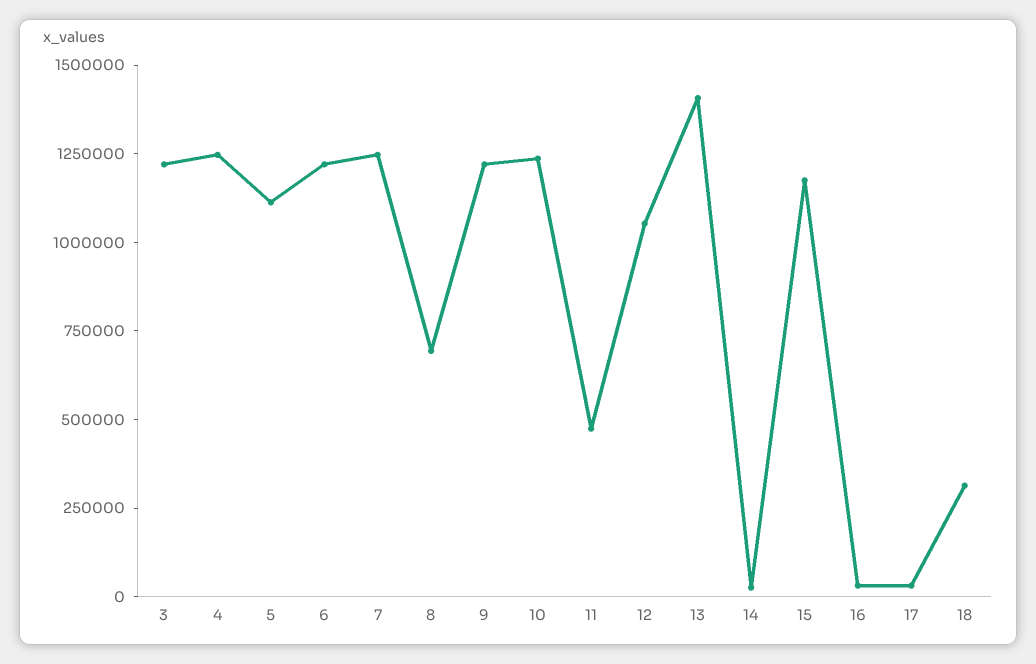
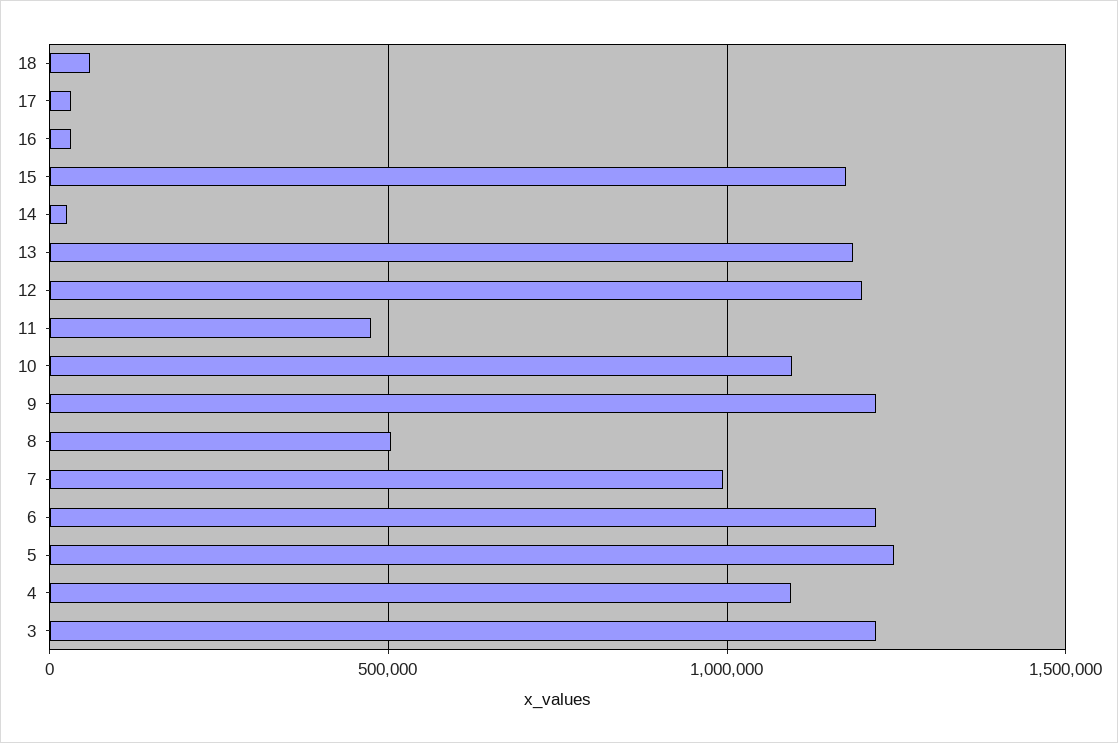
  {
    "3": 1200000,
-   "4": 1250000,
+   "4": 1100000,
-   "5": 1100000,
+   "5": 1250000,
    "6": 1200000,
-   "7": 1250000,
+   "7": 1000000,
-   "8": 700000,
+   "8": 500000,
    "9": 1200000,
-   "10": 1250000,
+   "10": 1100000,
    "11": 450000,
-   "12": 1050000,
+   "12": 1200000,
-   "13": 1400000,
+   "13": 1200000,
    "14": 50000,
    "15": 1150000,
    "16": 50000,
    "17": 50000,
-   "18": 300000
+   "18": 50000
  }

